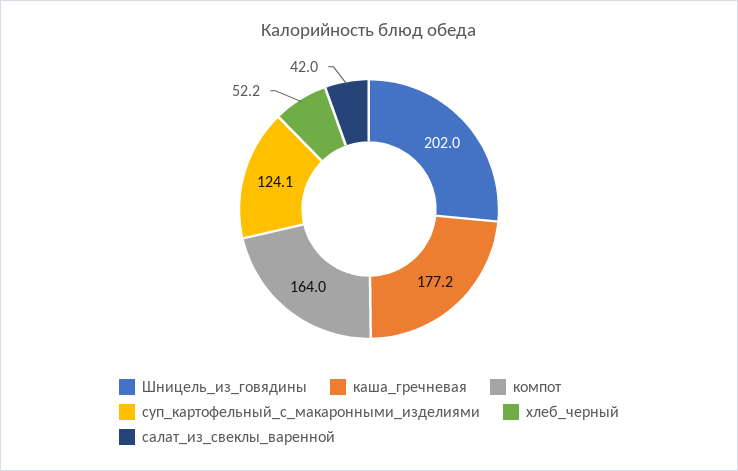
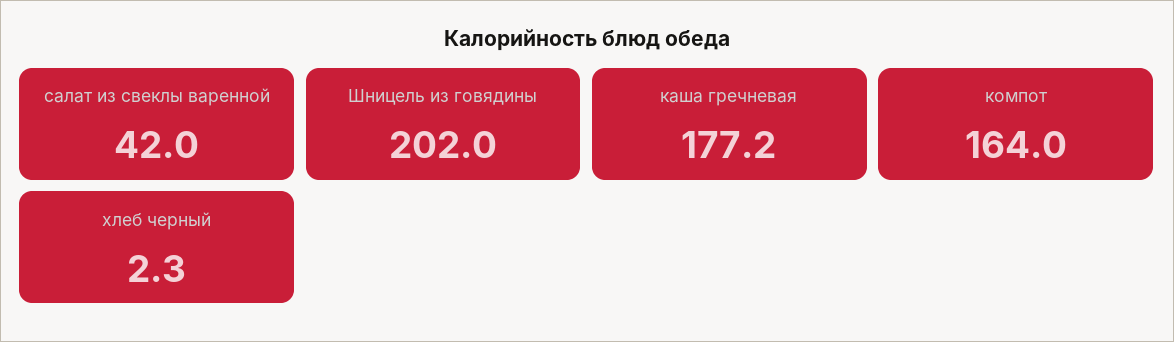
  {
    "Шницель_из_говядины": 202,
    "каша_гречневая": 177.2,
    "компот": 164,
-   "суп_картофельный_с_макаронными_изделиями": 124.1,
-   "хлеб_черный": 52.2,
+   "хлеб_черный": 2.3,
    "салат_из_свеклы_варенной": 42
  }

